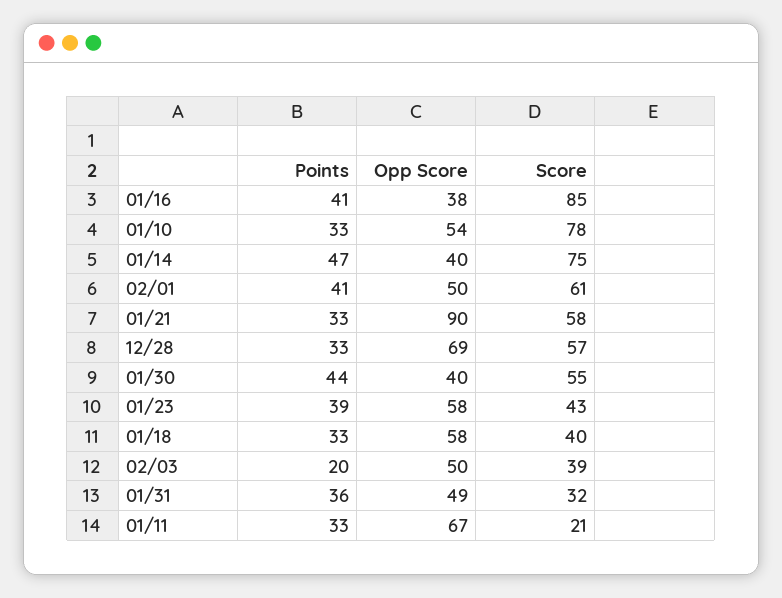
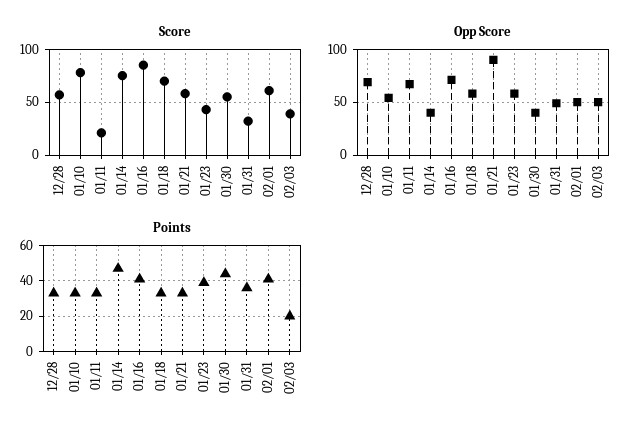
  {
    "Points": {
      "01/16": 41,
      "01/10": 33,
      "01/14": 47,
      "02/01": 41,
      "01/21": 33,
      "12/28": 33,
      "01/30": 44,
      "01/23": 39,
      "01/18": 33,
      "02/03": 20,
      "01/31": 36,
      "01/11": 33
    },
    "Opp Score": {
-     "01/16": 38,
+     "01/16": 70,
      "01/10": 54,
      "01/14": 40,
      "02/01": 50,
      "01/21": 90,
      "12/28": 69,
      "01/30": 40,
      "01/23": 58,
      "01/18": 58,
      "02/03": 50,
      "01/31": 49,
      "01/11": 67
    },
    "Score": {
      "01/16": 85,
      "01/10": 78,
      "01/14": 75,
      "02/01": 61,
      "01/21": 58,
      "12/28": 57,
      "01/30": 55,
      "01/23": 43,
-     "01/18": 40,
+     "01/18": 70,
      "02/03": 39,
      "01/31": 32,
      "01/11": 21
    }
  }

